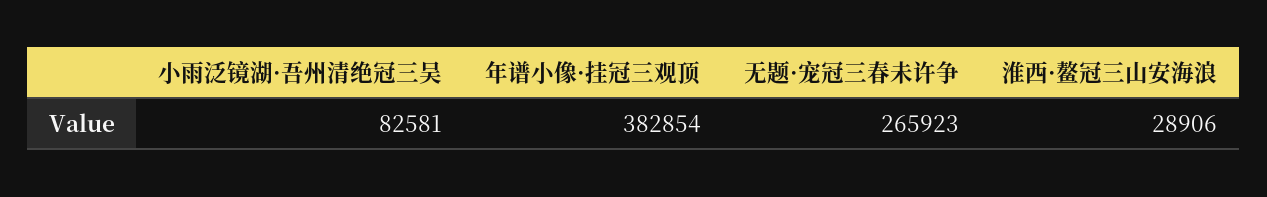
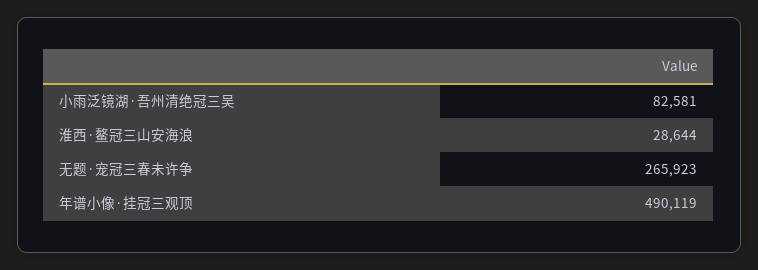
  {
    "小雨泛镜湖·吾州清绝冠三吴": 82581,
-   "年谱小像·挂冠三观顶": 382854,
+   "年谱小像·挂冠三观顶": 490119,
    "无题·宠冠三春未许争": 265923,
-   "淮西·鳌冠三山安海浪": 28906
+   "淮西·鳌冠三山安海浪": 28644
  }

